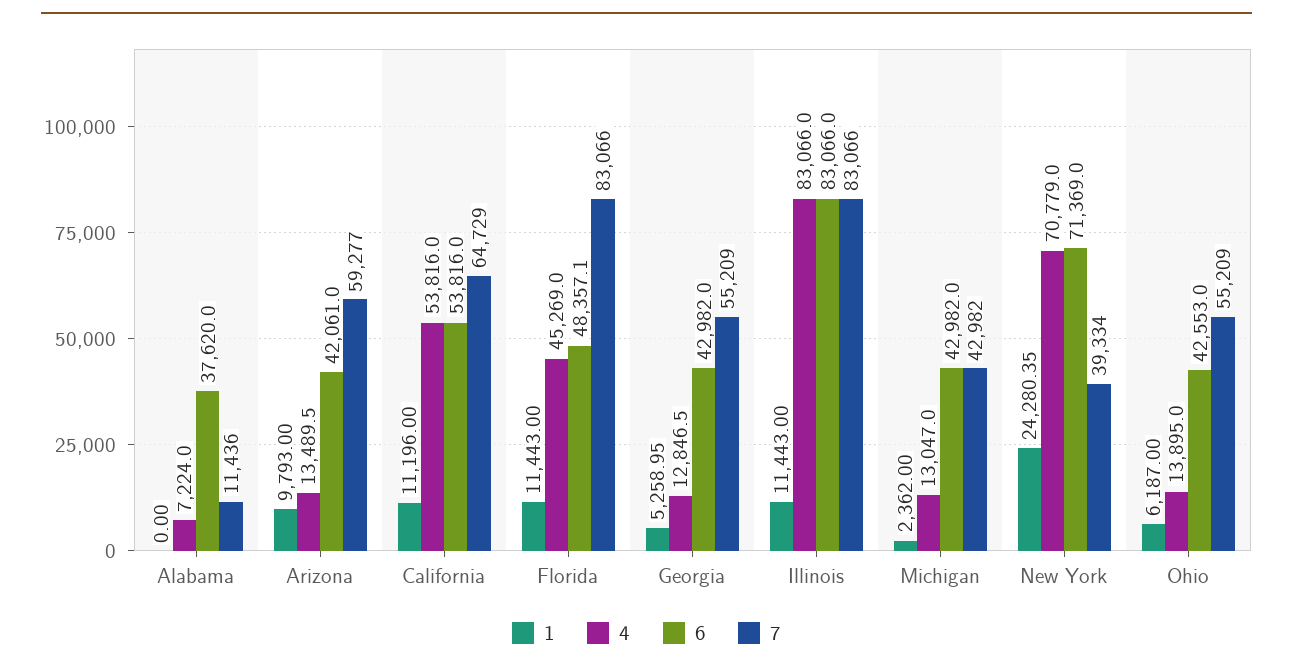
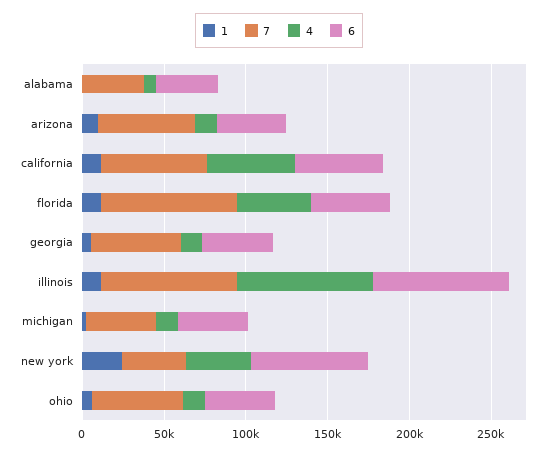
  {
    "1": {
      "Alabama": 0,
      "Arizona": 9793,
      "California": 11196,
      "Florida": 11443,
      "Georgia": 5258.95,
      "Illinois": 11443,
      "Michigan": 2362,
      "New York": 24280.35,
      "Ohio": 6187
    },
    "4": {
      "Alabama": 7224,
      "Arizona": 13489.5,
      "California": 53816,
      "Florida": 45269,
      "Georgia": 12846.5,
      "Illinois": 83066,
      "Michigan": 13047,
-     "New York": 70779,
+     "New York": 40000,
      "Ohio": 13895
    },
    "6": {
      "Alabama": 37620,
      "Arizona": 42061,
      "California": 53816,
      "Florida": 48357.1,
      "Georgia": 42982,
      "Illinois": 83066,
      "Michigan": 42982,
      "New York": 71369,
      "Ohio": 42553
    },
    "7": {
-     "Alabama": 11436,
+     "Alabama": 40000,
      "Arizona": 59277,
      "California": 64729,
      "Florida": 83066,
      "Georgia": 55209,
      "Illinois": 83066,
      "Michigan": 42982,
      "New York": 39334,
      "Ohio": 55209
    }
  }

